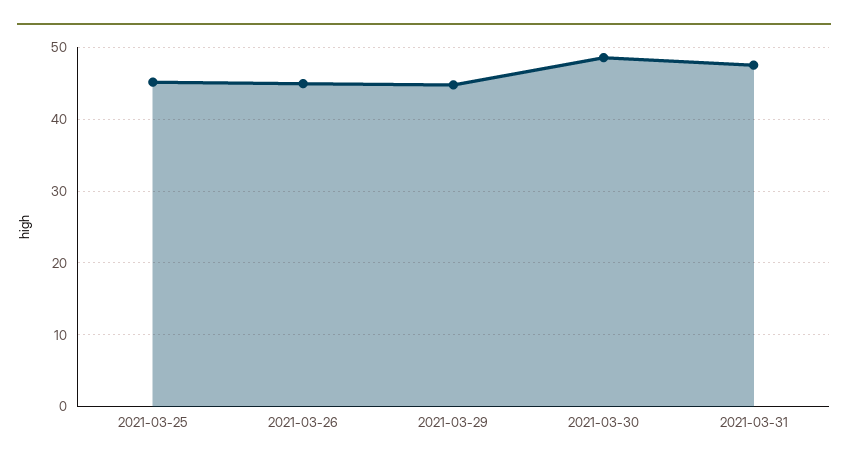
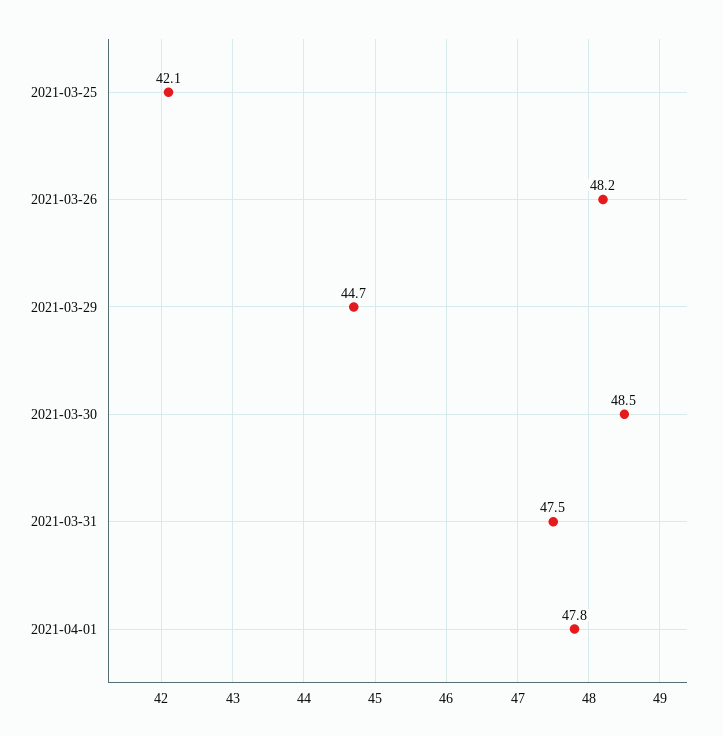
  {
-   "2021-03-25": 45,
+   "2021-03-25": 42.1,
-   "2021-03-26": 45,
+   "2021-03-26": 48.2,
    "2021-03-29": 44.7,
    "2021-03-30": 48.5,
-   "2021-03-31": 47.5
+   "2021-03-31": 47.5,
+   "2021-04-01": 47.8
  }

